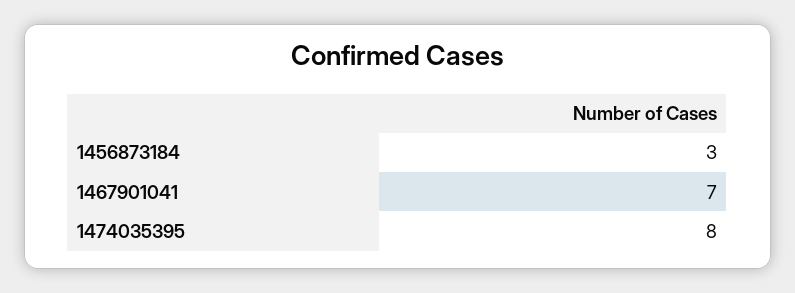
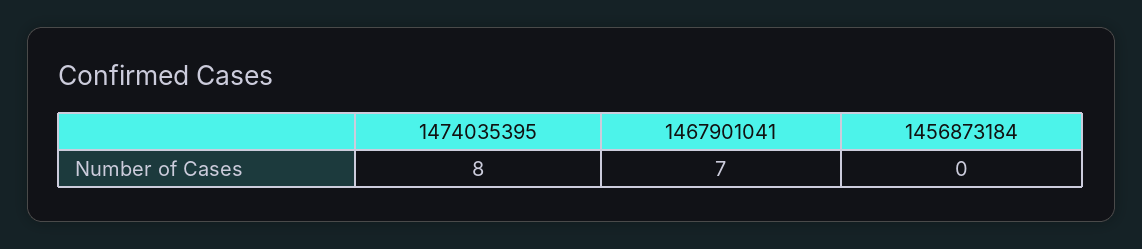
  {
-   "1456873184": 3,
+   "1456873184": 0,
    "1467901041": 7,
    "1474035395": 8
  }

